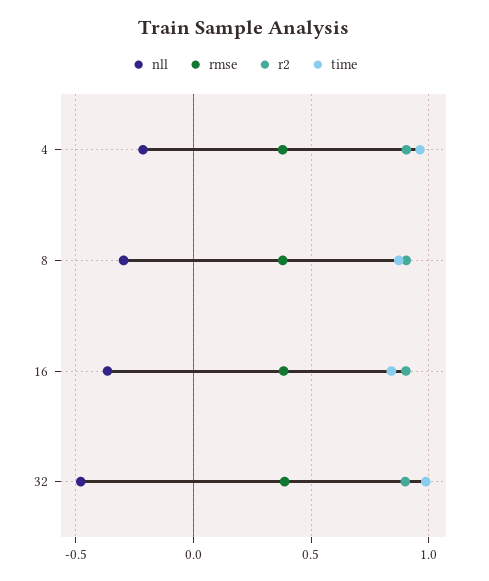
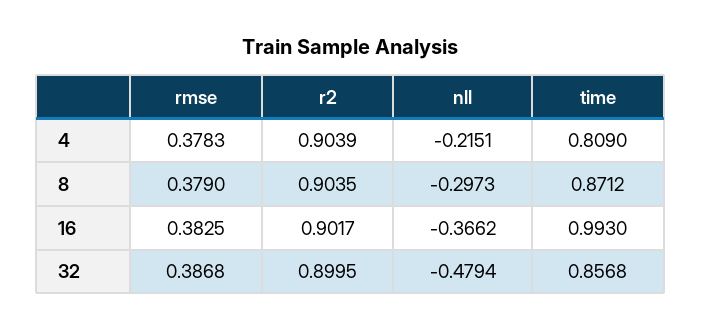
  {
    "nll": {
      "4": -0.2151,
      "8": -0.2973,
      "16": -0.3662,
      "32": -0.4794
    },
    "rmse": {
      "4": 0.3783,
      "8": 0.379,
      "16": 0.3825,
      "32": 0.3868
    },
    "r2": {
      "4": 0.9039,
      "8": 0.9035,
      "16": 0.9017,
      "32": 0.8995
    },
    "time": {
-     "4": 0.95,
+     "4": 0.809,
      "8": 0.8712,
-     "16": 0.85,
+     "16": 0.993,
-     "32": 1
+     "32": 0.8568
    }
  }

